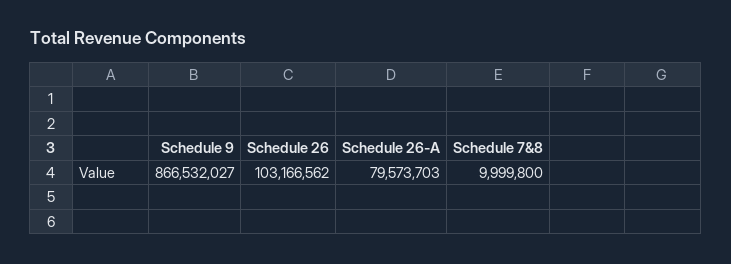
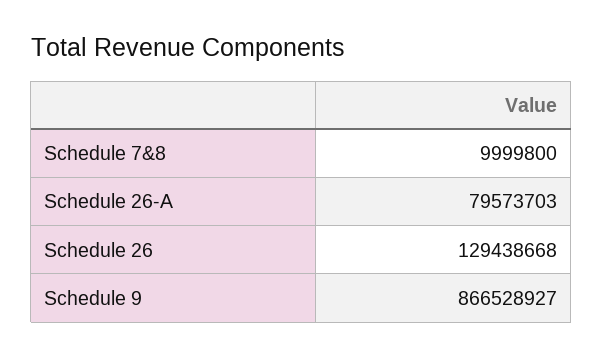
  {
-   "Schedule 9": 866532027,
+   "Schedule 9": 866528927,
-   "Schedule 26": 103166562,
+   "Schedule 26": 129438668,
    "Schedule 26-A": 79573703,
    "Schedule 7&8": 9999800
  }

